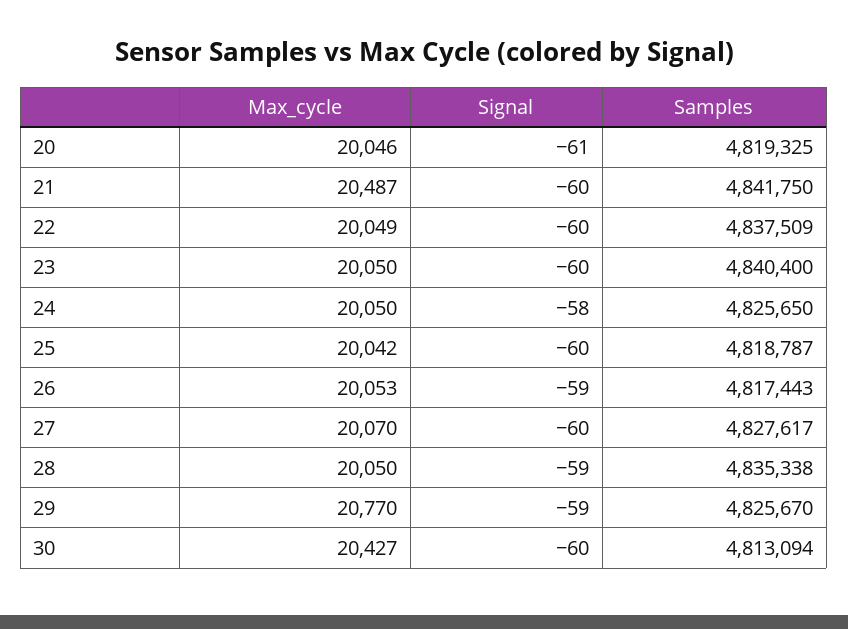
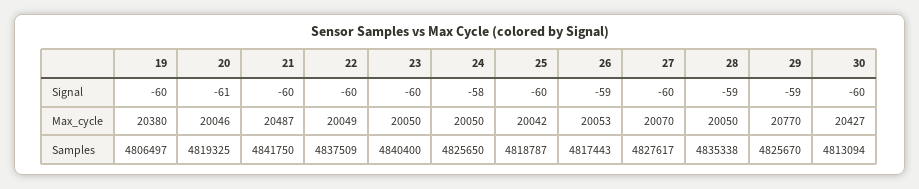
  {
    "Max_cycle": {
      "20": 20046,
      "21": 20487,
      "22": 20049,
      "23": 20050,
      "24": 20050,
      "25": 20042,
      "26": 20053,
      "27": 20070,
      "28": 20050,
      "29": 20770,
-     "30": 20427
+     "30": 20427,
+     "19": 20380
    },
    "Signal": {
      "20": -61,
      "21": -60,
      "22": -60,
      "23": -60,
      "24": -58,
      "25": -60,
      "26": -59,
      "27": -60,
      "28": -59,
      "29": -59,
-     "30": -60
+     "30": -60,
+     "19": -60
    },
    "Samples": {
      "20": 4819325,
      "21": 4841750,
      "22": 4837509,
      "23": 4840400,
      "24": 4825650,
      "25": 4818787,
      "26": 4817443,
      "27": 4827617,
      "28": 4835338,
      "29": 4825670,
-     "30": 4813094
+     "30": 4813094,
+     "19": 4806497
    }
  }

